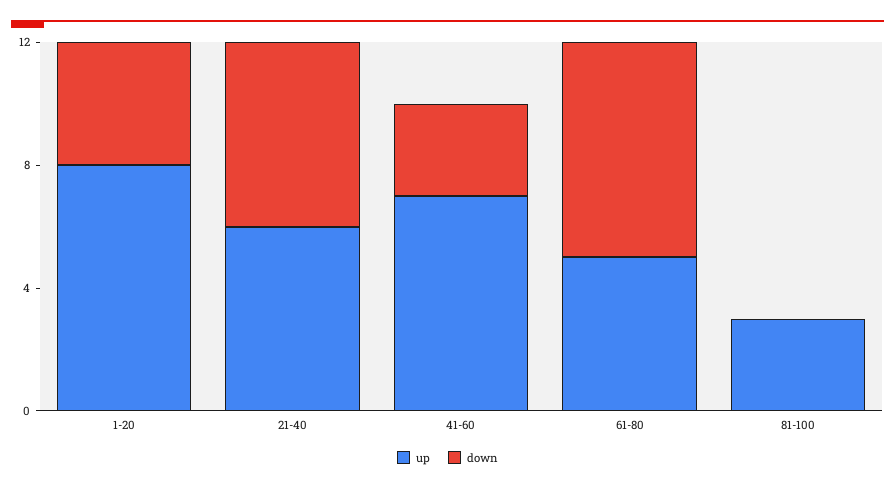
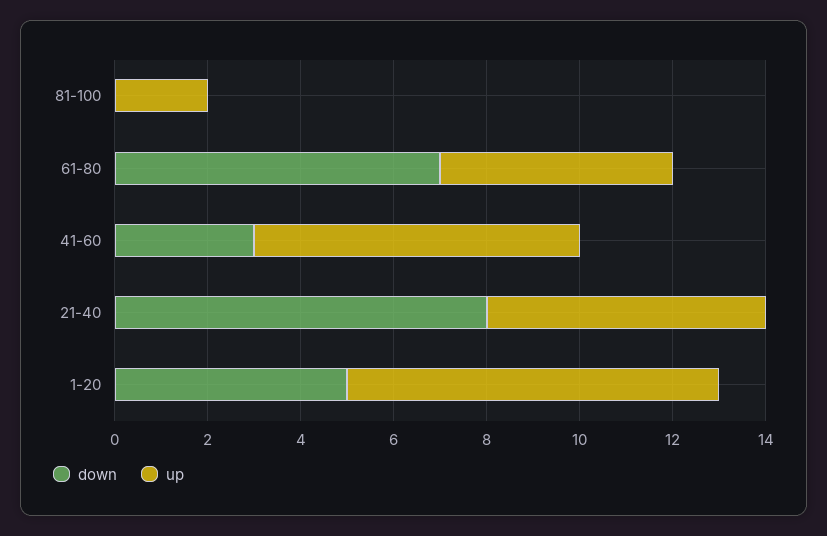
  {
    "up": {
      "1-20": 8,
      "21-40": 6,
      "41-60": 7,
      "61-80": 5,
-     "81-100": 3
+     "81-100": 2
    },
    "down": {
-     "1-20": 4,
+     "1-20": 5,
-     "21-40": 6,
+     "21-40": 8,
      "41-60": 3,
      "61-80": 7,
      "81-100": 0
    }
  }

